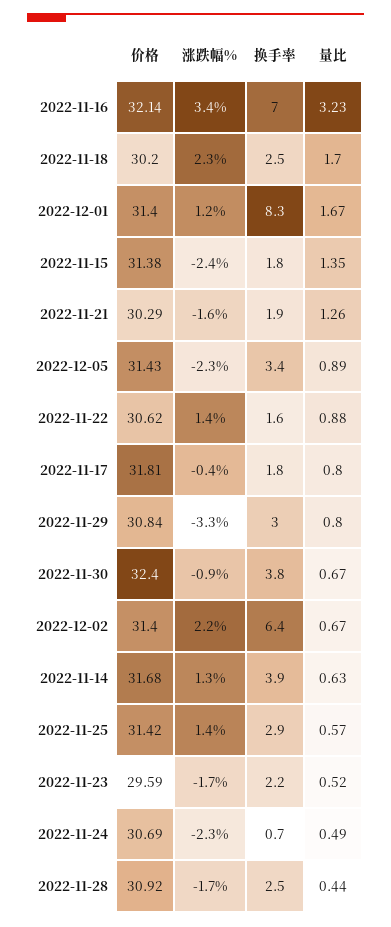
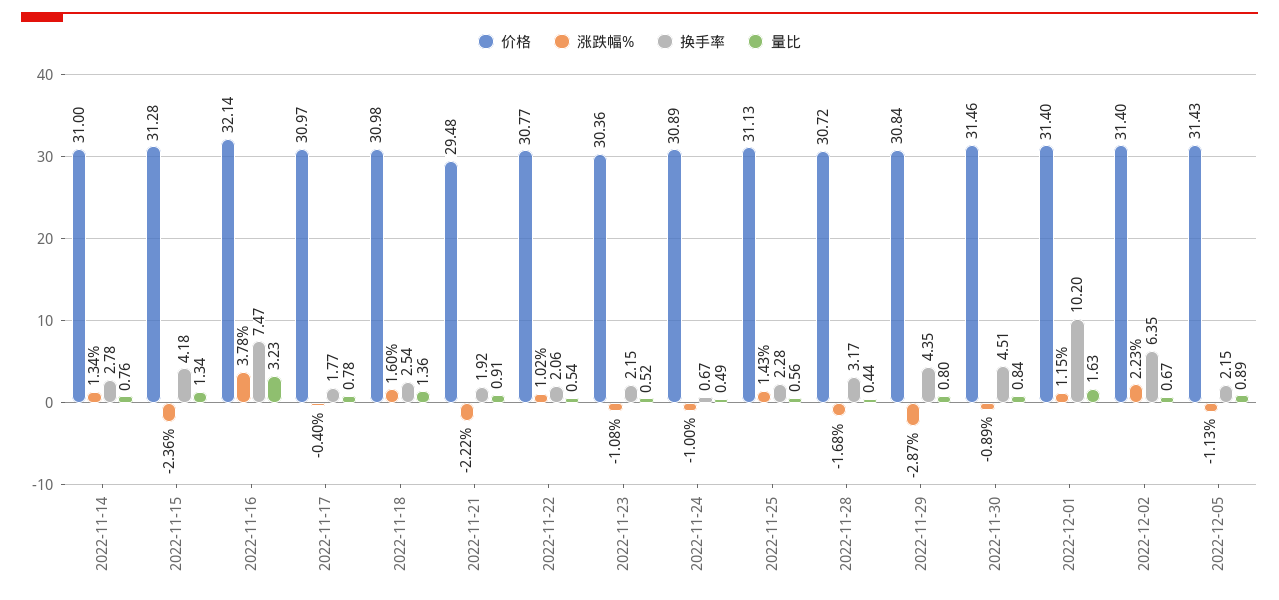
  {
    "价格": {
      "2022-11-16": 32.14,
-     "2022-11-18": 30.2,
+     "2022-11-18": 30.98,
      "2022-12-01": 31.4,
-     "2022-11-15": 31.38,
+     "2022-11-15": 31.28,
-     "2022-11-21": 30.29,
+     "2022-11-21": 29.48,
      "2022-12-05": 31.43,
-     "2022-11-22": 30.62,
+     "2022-11-22": 30.77,
-     "2022-11-17": 31.81,
+     "2022-11-17": 30.97,
      "2022-11-29": 30.84,
-     "2022-11-30": 32.4,
+     "2022-11-30": 31.46,
      "2022-12-02": 31.4,
-     "2022-11-14": 31.68,
+     "2022-11-14": 31,
-     "2022-11-25": 31.42,
+     "2022-11-25": 31.13,
-     "2022-11-23": 29.59,
+     "2022-11-23": 30.36,
-     "2022-11-24": 30.69,
+     "2022-11-24": 30.89,
-     "2022-11-28": 30.92
+     "2022-11-28": 30.72
    },
    "涨跌幅%": {
-     "2022-11-16": 3.4,
+     "2022-11-16": 3.78,
-     "2022-11-18": 2.3,
+     "2022-11-18": 1.6,
      "2022-12-01": 1.15,
      "2022-11-15": -2.36,
-     "2022-11-21": -1.6,
+     "2022-11-21": -2.22,
-     "2022-12-05": -2.3,
+     "2022-12-05": -1.13,
-     "2022-11-22": 1.4,
+     "2022-11-22": 1.02,
      "2022-11-17": -0.4,
-     "2022-11-29": -3.3,
+     "2022-11-29": -2.87,
      "2022-11-30": -0.89,
      "2022-12-02": 2.23,
      "2022-11-14": 1.34,
      "2022-11-25": 1.43,
-     "2022-11-23": -1.7,
+     "2022-11-23": -1.08,
-     "2022-11-24": -2.3,
+     "2022-11-24": -1,
      "2022-11-28": -1.68
    },
    "换手率": {
-     "2022-11-16": 7,
+     "2022-11-16": 7.47,
      "2022-11-18": 2.54,
-     "2022-12-01": 8.3,
+     "2022-12-01": 10.2,
-     "2022-11-15": 1.8,
+     "2022-11-15": 4.18,
      "2022-11-21": 1.92,
-     "2022-12-05": 3.4,
+     "2022-12-05": 2.15,
-     "2022-11-22": 1.6,
+     "2022-11-22": 2.06,
      "2022-11-17": 1.77,
-     "2022-11-29": 3,
+     "2022-11-29": 4.35,
-     "2022-11-30": 3.8,
+     "2022-11-30": 4.51,
      "2022-12-02": 6.35,
-     "2022-11-14": 3.9,
+     "2022-11-14": 2.78,
-     "2022-11-25": 2.9,
+     "2022-11-25": 2.28,
      "2022-11-23": 2.15,
      "2022-11-24": 0.67,
-     "2022-11-28": 2.5
+     "2022-11-28": 3.17
    },
    "量比": {
      "2022-11-16": 3.23,
-     "2022-11-18": 1.7,
+     "2022-11-18": 1.36,
-     "2022-12-01": 1.67,
+     "2022-12-01": 1.63,
-     "2022-11-15": 1.35,
+     "2022-11-15": 1.34,
-     "2022-11-21": 1.26,
+     "2022-11-21": 0.91,
      "2022-12-05": 0.89,
-     "2022-11-22": 0.88,
+     "2022-11-22": 0.54,
-     "2022-11-17": 0.8,
+     "2022-11-17": 0.78,
      "2022-11-29": 0.8,
-     "2022-11-30": 0.67,
+     "2022-11-30": 0.84,
      "2022-12-02": 0.67,
-     "2022-11-14": 0.63,
+     "2022-11-14": 0.76,
-     "2022-11-25": 0.57,
+     "2022-11-25": 0.56,
      "2022-11-23": 0.52,
      "2022-11-24": 0.49,
      "2022-11-28": 0.44
    }
  }

